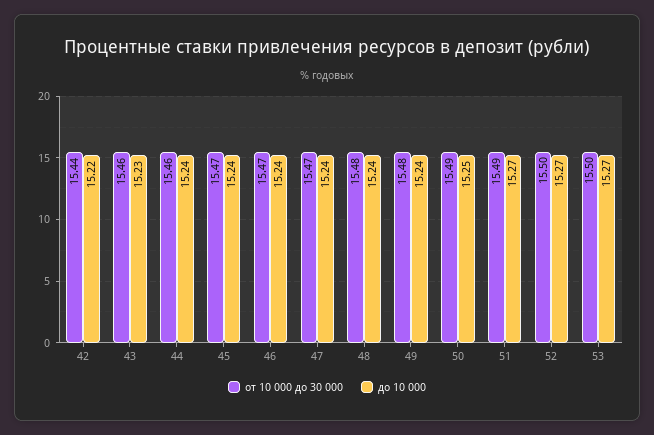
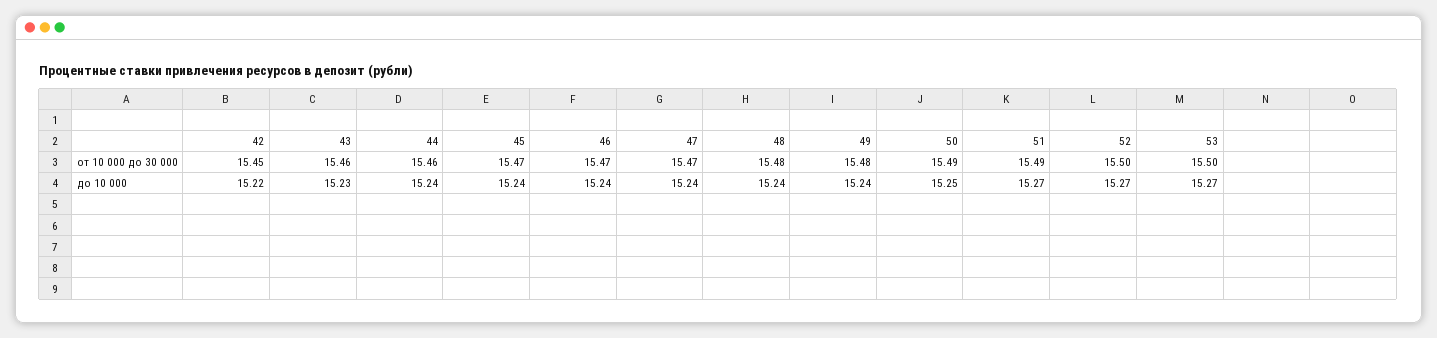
  {
    "от 10 000 до 30 000": {
-     "42": 15.44,
+     "42": 15.45,
      "43": 15.46,
      "44": 15.46,
      "45": 15.47,
      "46": 15.47,
      "47": 15.47,
      "48": 15.48,
      "49": 15.48,
      "50": 15.49,
      "51": 15.49,
      "52": 15.5,
      "53": 15.5
    },
    "до 10 000": {
      "42": 15.22,
      "43": 15.23,
      "44": 15.24,
      "45": 15.24,
      "46": 15.24,
      "47": 15.24,
      "48": 15.24,
      "49": 15.24,
      "50": 15.25,
      "51": 15.27,
      "52": 15.27,
      "53": 15.27
    }
  }

